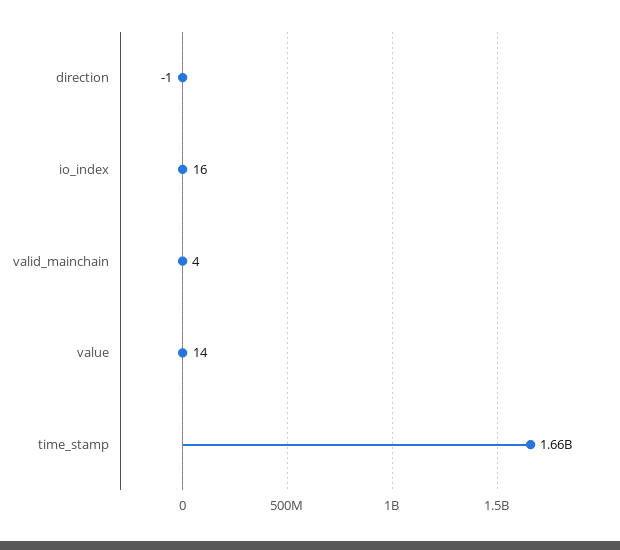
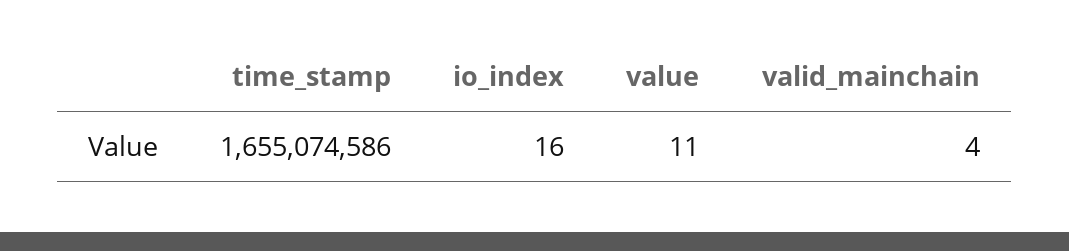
  {
-   "direction": -1,
    "io_index": 16,
    "valid_mainchain": 4,
-   "value": 14,
+   "value": 11,
    "time_stamp": 1655074586
  }

